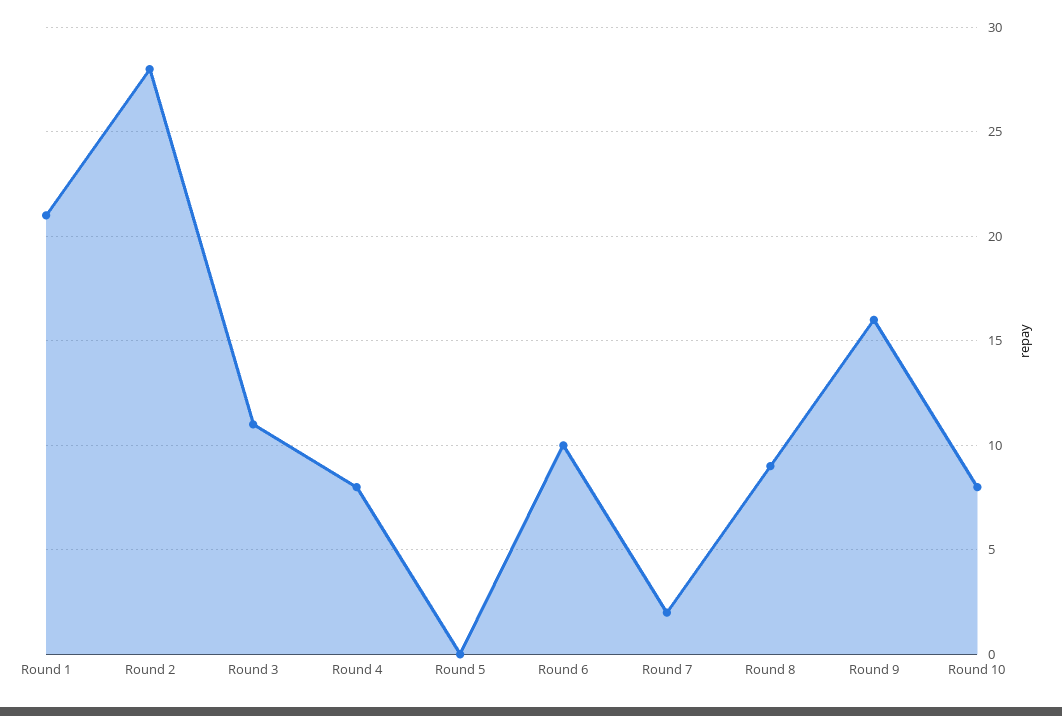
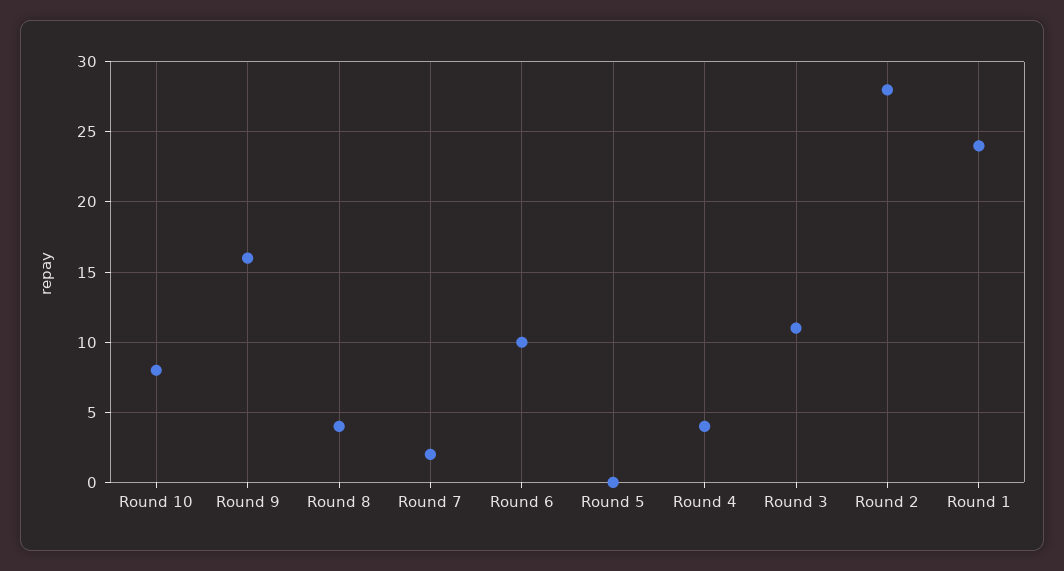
  {
-   "Round 1": 21,
+   "Round 1": 24,
    "Round 2": 28,
    "Round 3": 11,
-   "Round 4": 8,
+   "Round 4": 4,
    "Round 5": 0,
    "Round 6": 10,
    "Round 7": 2,
-   "Round 8": 9,
+   "Round 8": 4,
    "Round 9": 16,
    "Round 10": 8
  }

